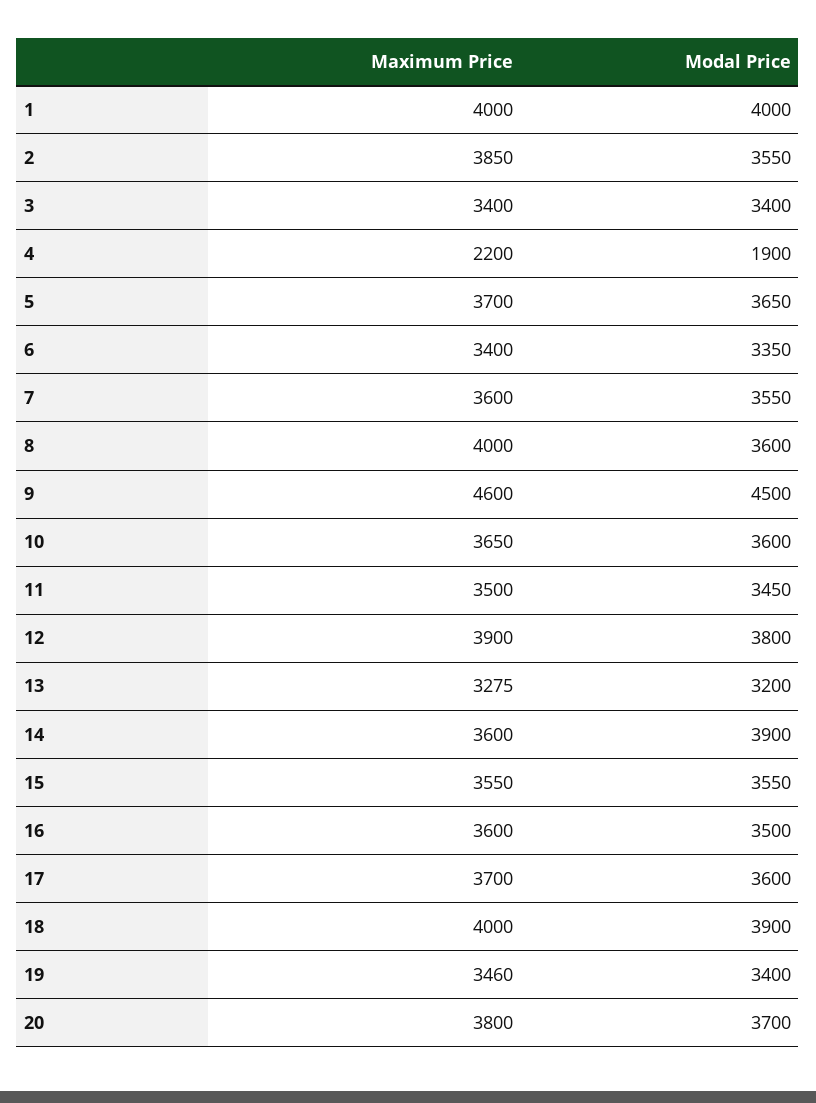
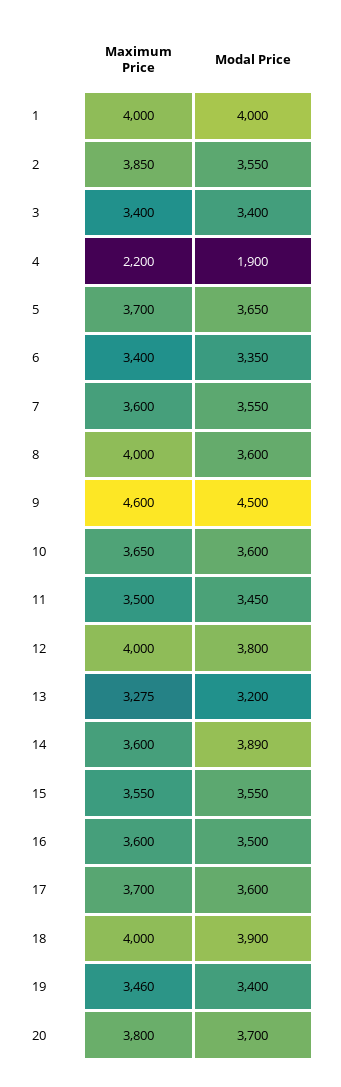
  {
    "Maximum Price": {
      "1": 4000,
      "2": 3850,
      "3": 3400,
      "4": 2200,
      "5": 3700,
      "6": 3400,
      "7": 3600,
      "8": 4000,
      "9": 4600,
      "10": 3650,
      "11": 3500,
-     "12": 3900,
+     "12": 4000,
      "13": 3275,
      "14": 3600,
      "15": 3550,
      "16": 3600,
      "17": 3700,
      "18": 4000,
      "19": 3460,
      "20": 3800
    },
    "Modal Price": {
      "1": 4000,
      "2": 3550,
      "3": 3400,
      "4": 1900,
      "5": 3650,
      "6": 3350,
      "7": 3550,
      "8": 3600,
      "9": 4500,
      "10": 3600,
      "11": 3450,
      "12": 3800,
      "13": 3200,
-     "14": 3900,
+     "14": 3890,
      "15": 3550,
      "16": 3500,
      "17": 3600,
      "18": 3900,
      "19": 3400,
      "20": 3700
    }
  }

